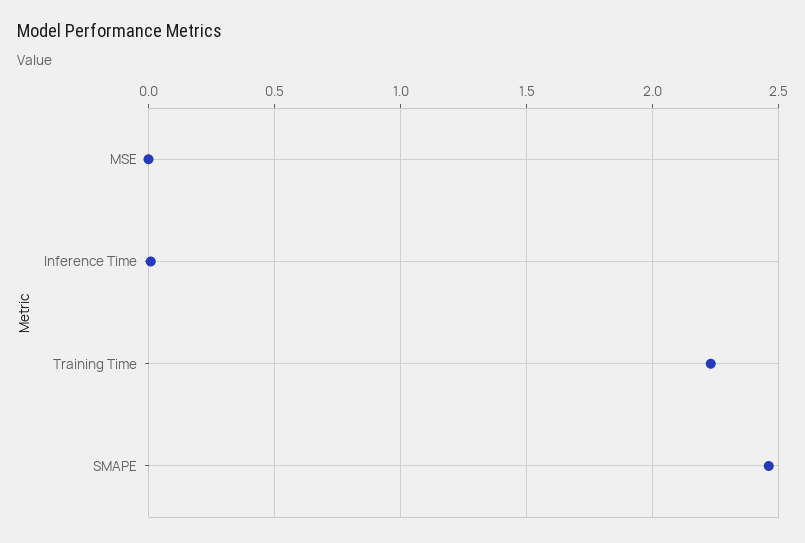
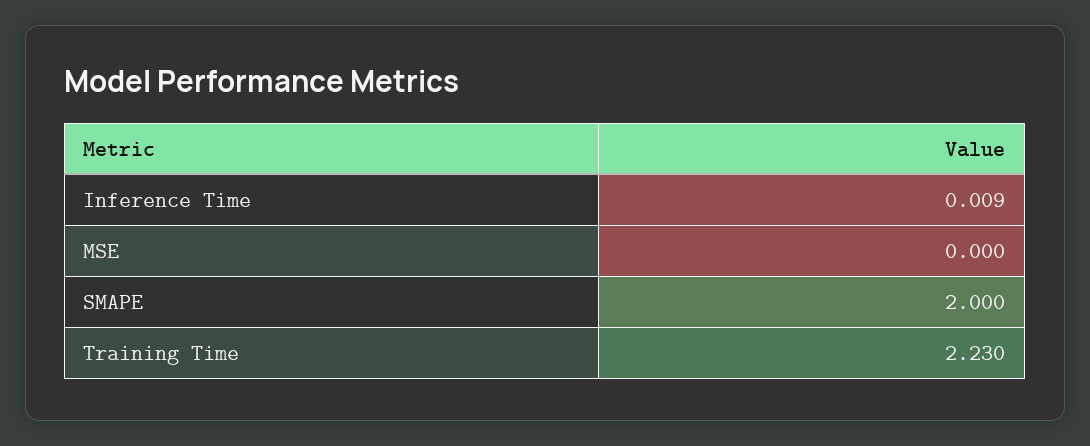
  {
    "MSE": 0,
    "Inference Time": 0.009,
    "Training Time": 2.23,
-   "SMAPE": 2.45
+   "SMAPE": 2
  }

